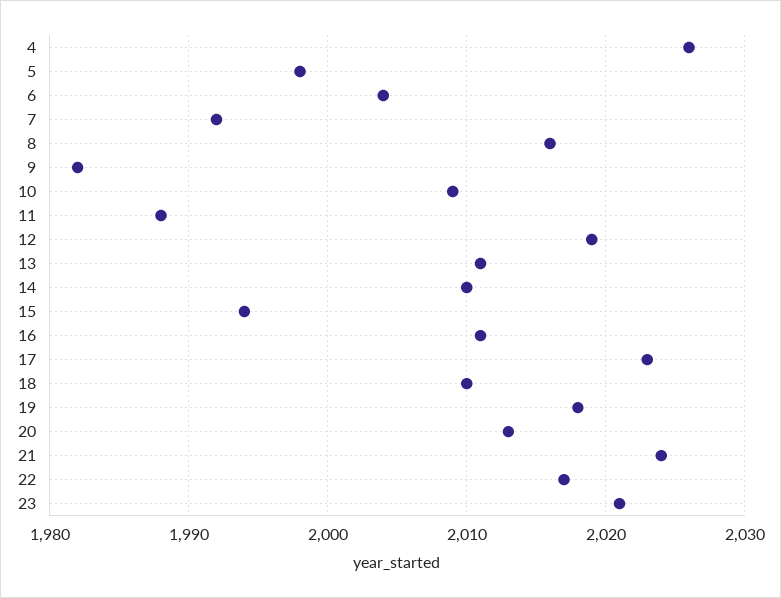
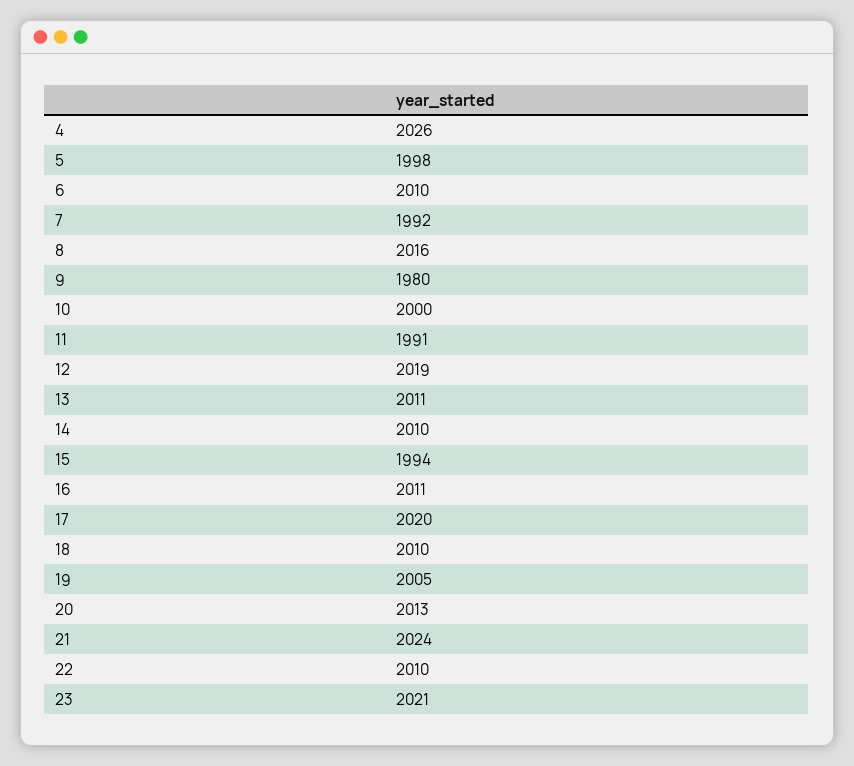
  {
    "4": 2026,
    "5": 1998,
-   "6": 2004,
+   "6": 2010,
    "7": 1992,
    "8": 2016,
-   "9": 1982,
+   "9": 1980,
-   "10": 2009,
+   "10": 2000,
-   "11": 1988,
+   "11": 1991,
    "12": 2019,
    "13": 2011,
    "14": 2010,
    "15": 1994,
    "16": 2011,
-   "17": 2023,
+   "17": 2020,
    "18": 2010,
-   "19": 2018,
+   "19": 2005,
    "20": 2013,
    "21": 2024,
-   "22": 2017,
+   "22": 2010,
    "23": 2021
  }

